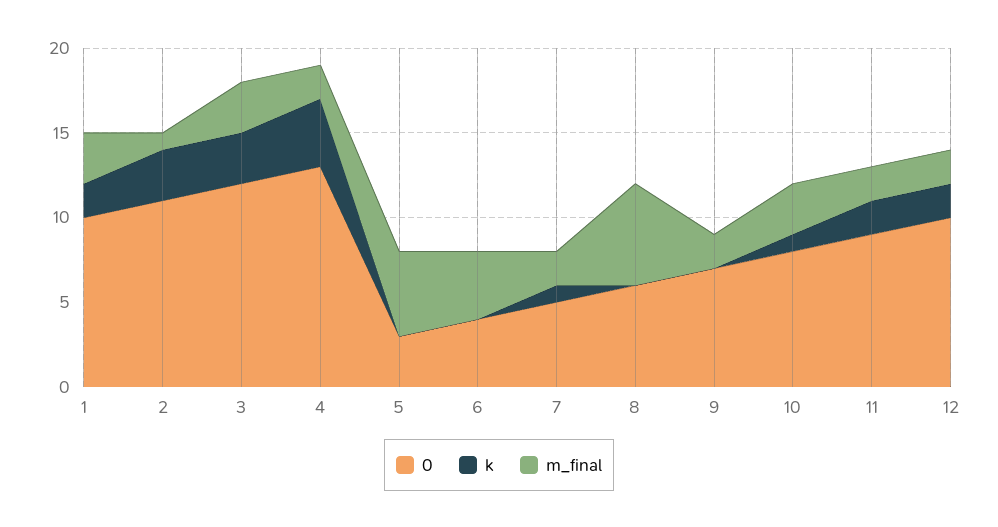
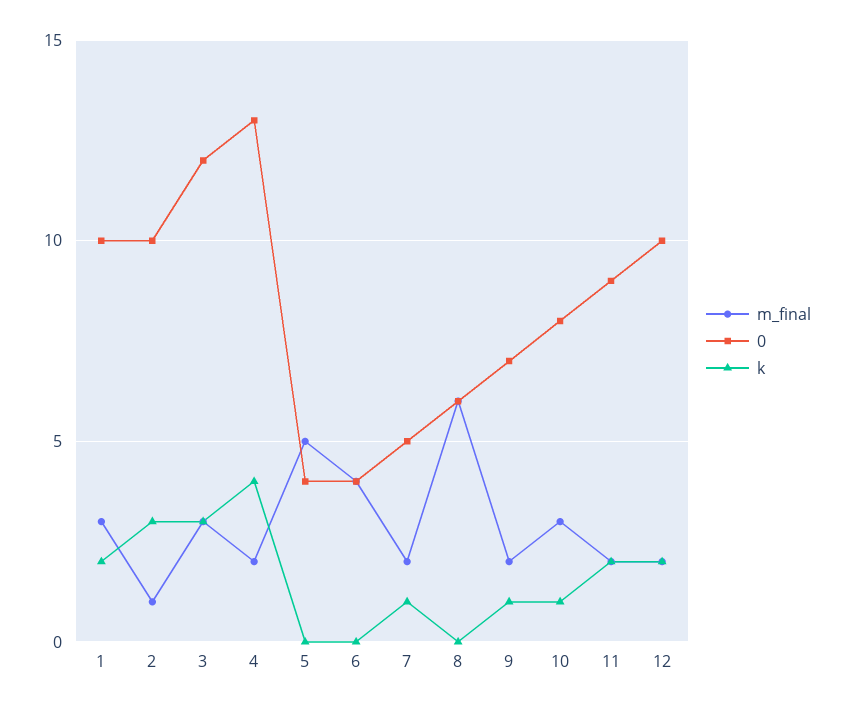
  {
    "0": {
      "1": 10,
-     "2": 11,
+     "2": 10,
      "3": 12,
      "4": 13,
-     "5": 3,
+     "5": 4,
      "6": 4,
      "7": 5,
      "8": 6,
      "9": 7,
      "10": 8,
      "11": 9,
      "12": 10
    },
    "k": {
      "1": 2,
      "2": 3,
      "3": 3,
      "4": 4,
      "5": 0,
      "6": 0,
      "7": 1,
      "8": 0,
-     "9": 0,
+     "9": 1,
      "10": 1,
      "11": 2,
      "12": 2
    },
    "m_final": {
      "1": 3,
      "2": 1,
      "3": 3,
      "4": 2,
      "5": 5,
      "6": 4,
      "7": 2,
      "8": 6,
      "9": 2,
      "10": 3,
      "11": 2,
      "12": 2
    }
  }

